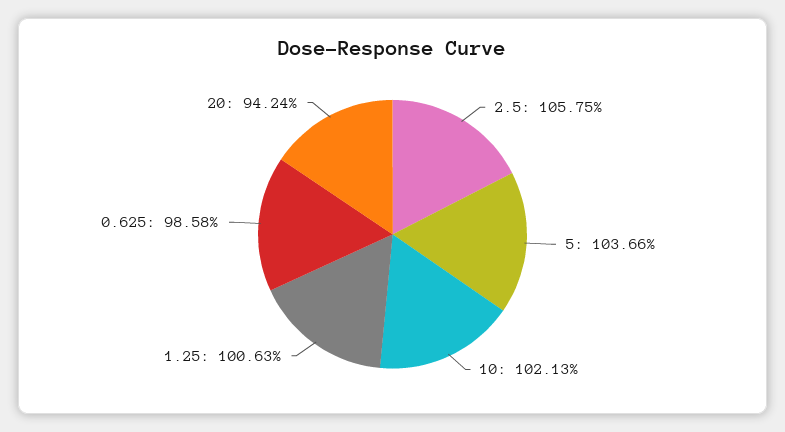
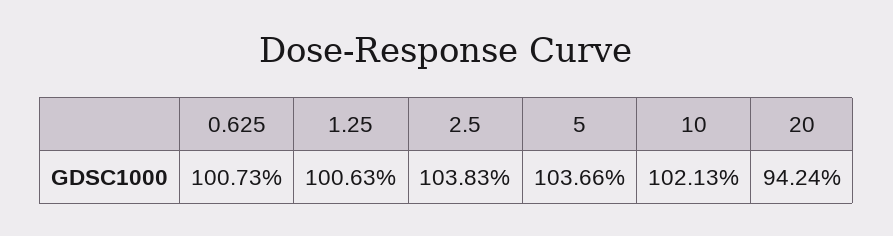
  {
-   "2.5": 105.75,
+   "2.5": 103.83,
    "5": 103.66,
    "10": 102.13,
    "1.25": 100.63,
-   "0.625": 98.58,
+   "0.625": 100.73,
    "20": 94.24
  }

